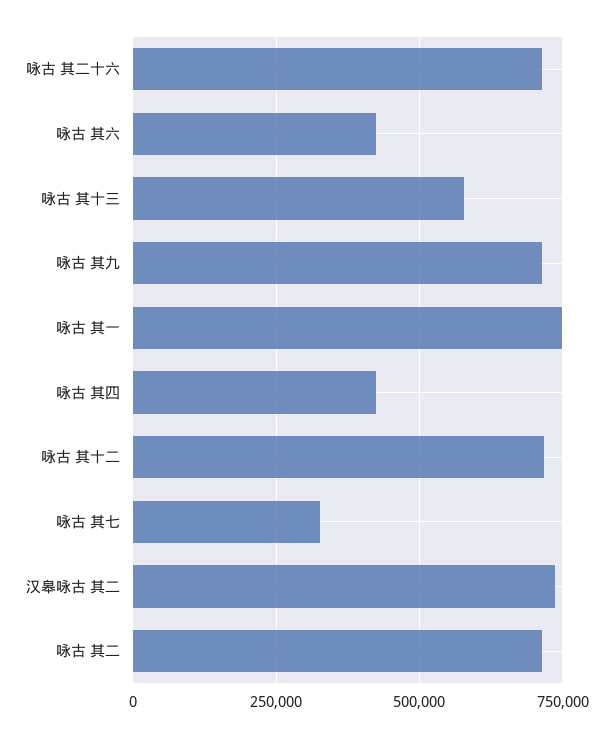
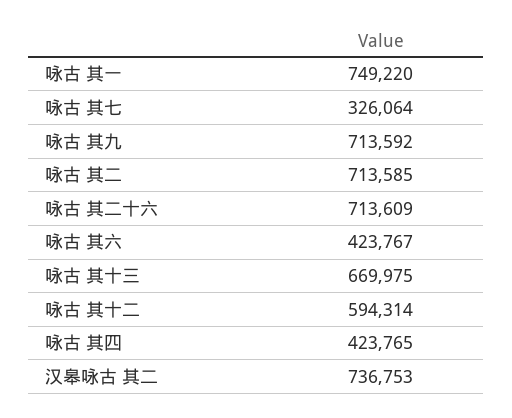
  {
    "咏古 其二十六": 713609,
    "咏古 其六": 423767,
-   "咏古 其十三": 575000,
+   "咏古 其十三": 669975,
    "咏古 其九": 713592,
    "咏古 其一": 749220,
    "咏古 其四": 423765,
-   "咏古 其十二": 725000,
+   "咏古 其十二": 594314,
    "咏古 其七": 326064,
    "汉皋咏古 其二": 736753,
    "咏古 其二": 713585
  }

